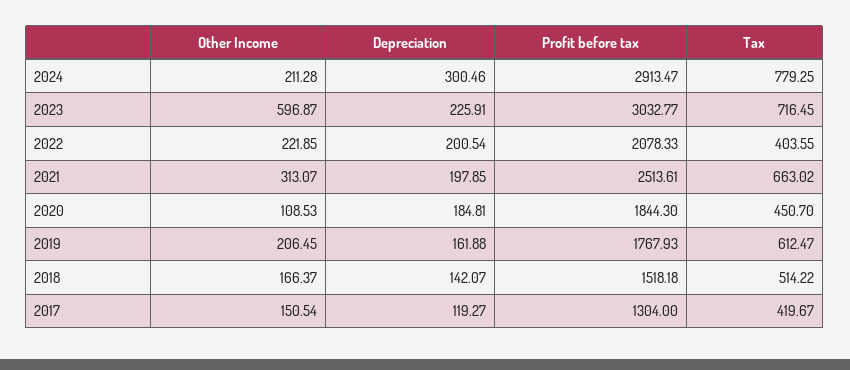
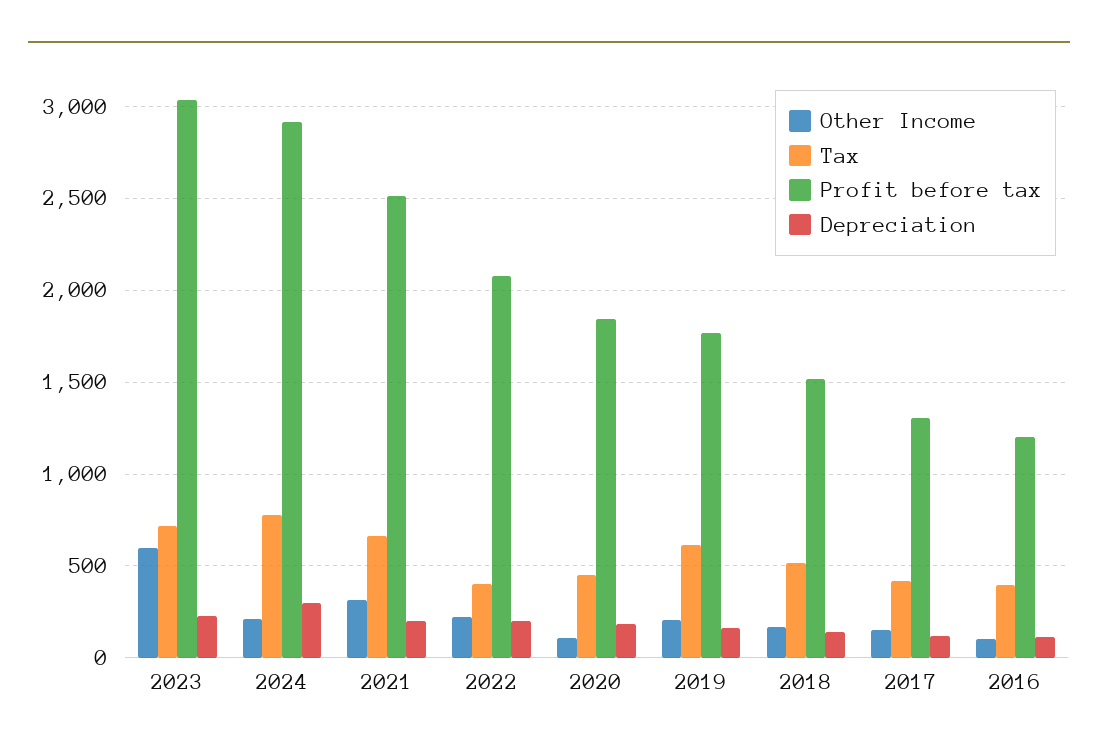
  {
    "Other Income": {
      "2024": 211.28,
      "2023": 596.87,
      "2022": 221.85,
      "2021": 313.07,
      "2020": 108.53,
      "2019": 206.45,
      "2018": 166.37,
-     "2017": 150.54
+     "2017": 150.54,
+     "2016": 100
    },
    "Depreciation": {
      "2024": 300.46,
      "2023": 225.91,
      "2022": 200.54,
      "2021": 197.85,
      "2020": 184.81,
      "2019": 161.88,
      "2018": 142.07,
-     "2017": 119.27
+     "2017": 119.27,
+     "2016": 100
    },
    "Profit before tax": {
      "2024": 2913.47,
      "2023": 3032.77,
      "2022": 2078.33,
      "2021": 2513.61,
      "2020": 1844.3,
      "2019": 1767.93,
      "2018": 1518.18,
-     "2017": 1304
+     "2017": 1304,
+     "2016": 1200
    },
    "Tax": {
      "2024": 779.25,
      "2023": 716.45,
      "2022": 403.55,
      "2021": 663.02,
      "2020": 450.7,
      "2019": 612.47,
      "2018": 514.22,
-     "2017": 419.67
+     "2017": 419.67,
+     "2016": 400
    }
  }

